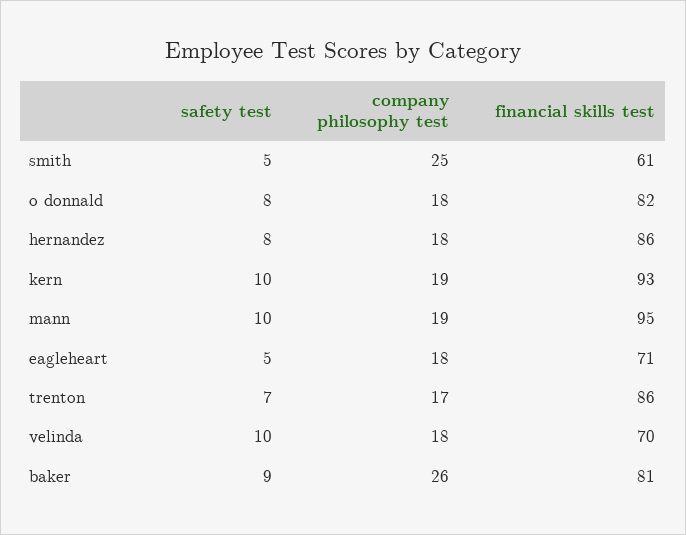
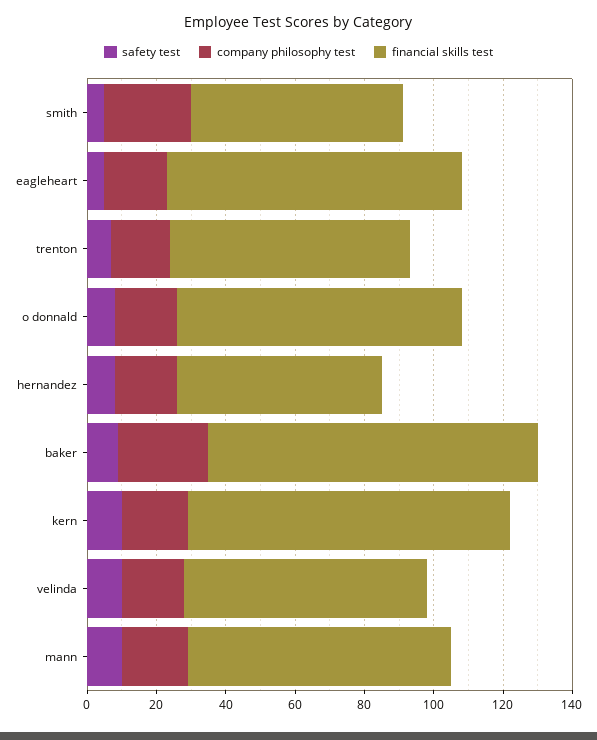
  {
    "safety test": {
      "smith": 5,
      "o donnald": 8,
      "hernandez": 8,
      "kern": 10,
      "mann": 10,
      "eagleheart": 5,
      "trenton": 7,
      "velinda": 10,
      "baker": 9
    },
    "company philosophy test": {
      "smith": 25,
      "o donnald": 18,
      "hernandez": 18,
      "kern": 19,
      "mann": 19,
      "eagleheart": 18,
      "trenton": 17,
      "velinda": 18,
      "baker": 26
    },
    "financial skills test": {
      "smith": 61,
      "o donnald": 82,
-     "hernandez": 86,
+     "hernandez": 60,
      "kern": 93,
-     "mann": 95,
+     "mann": 75,
-     "eagleheart": 71,
+     "eagleheart": 85,
-     "trenton": 86,
+     "trenton": 70,
      "velinda": 70,
-     "baker": 81
+     "baker": 95
    }
  }

